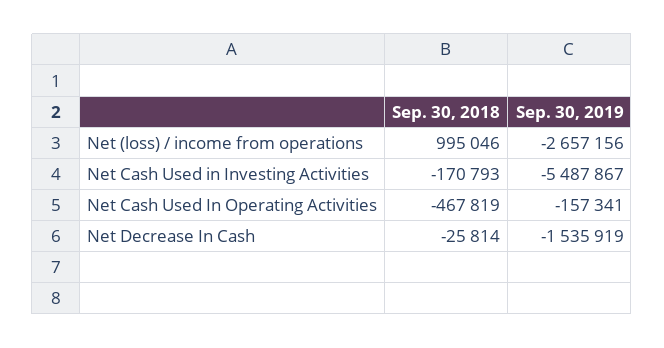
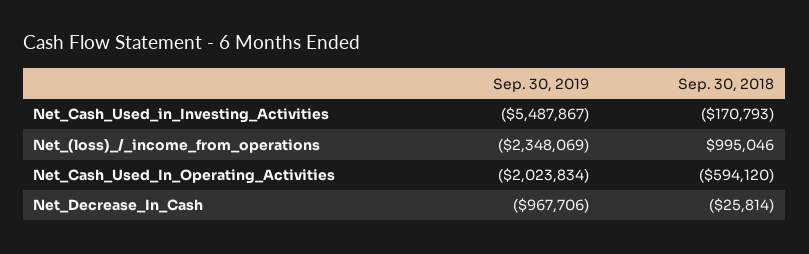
  {
    "Sep. 30, 2018": {
      "Net (loss) / income from operations": 995046,
      "Net Cash Used in Investing Activities": -170793,
-     "Net Cash Used In Operating Activities": -467819,
+     "Net Cash Used In Operating Activities": -594120,
      "Net Decrease In Cash": -25814
    },
    "Sep. 30, 2019": {
-     "Net (loss) / income from operations": -2657156,
+     "Net (loss) / income from operations": -2348069,
      "Net Cash Used in Investing Activities": -5487867,
-     "Net Cash Used In Operating Activities": -157341,
+     "Net Cash Used In Operating Activities": -2023834,
-     "Net Decrease In Cash": -1535919
+     "Net Decrease In Cash": -967706
    }
  }

